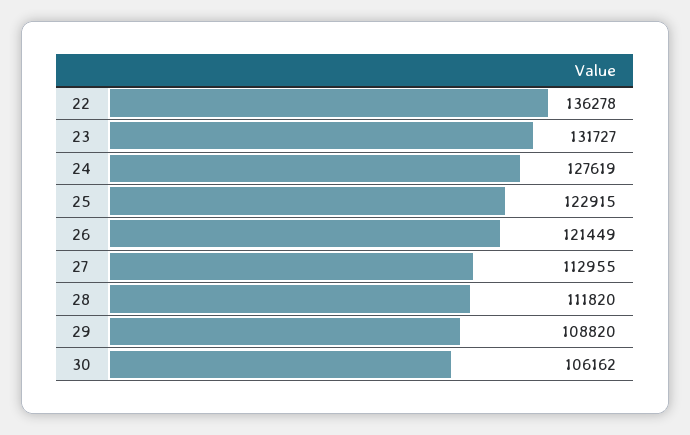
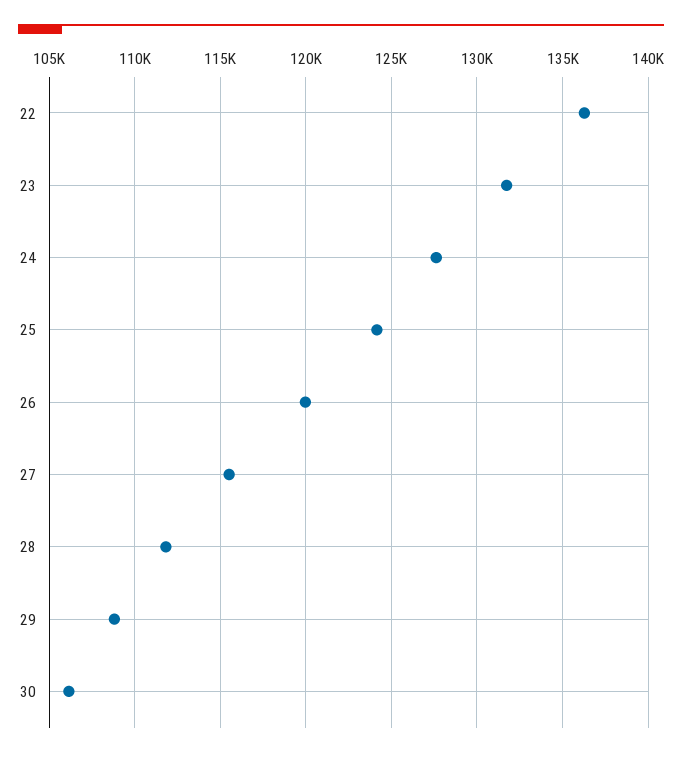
  {
    "22": 136278,
    "23": 131727,
    "24": 127619,
-   "25": 122915,
+   "25": 124000,
-   "26": 121449,
+   "26": 120000,
-   "27": 112955,
+   "27": 115500,
    "28": 111820,
    "29": 108820,
    "30": 106162
  }

